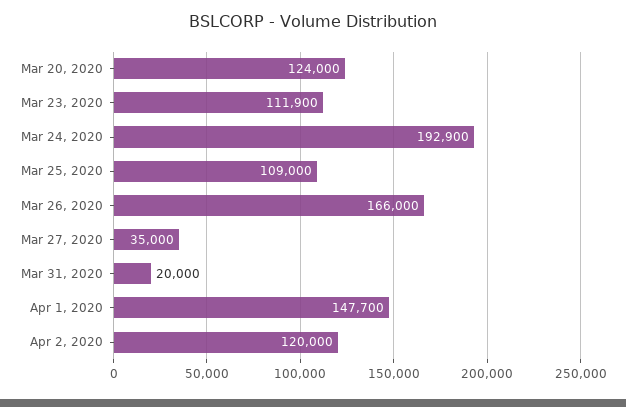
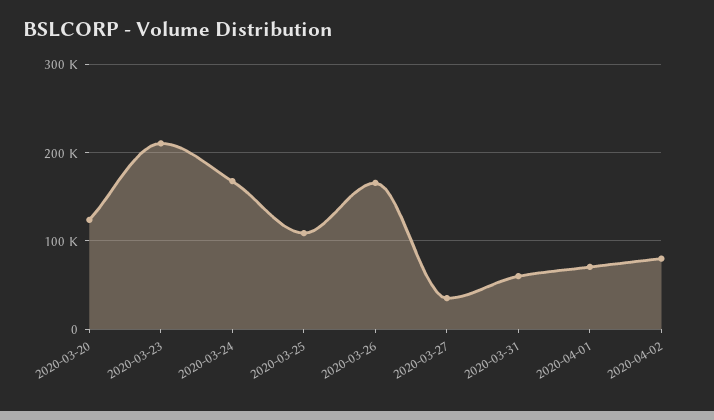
  {
    "Mar 20, 2020": 124000,
-   "Mar 23, 2020": 111900,
+   "Mar 23, 2020": 210000,
-   "Mar 24, 2020": 192900,
+   "Mar 24, 2020": 170000,
    "Mar 25, 2020": 109000,
    "Mar 26, 2020": 166000,
    "Mar 27, 2020": 35000,
-   "Mar 31, 2020": 20000,
+   "Mar 31, 2020": 60000,
-   "Apr 1, 2020": 147700,
+   "Apr 1, 2020": 70000,
-   "Apr 2, 2020": 120000
+   "Apr 2, 2020": 80000
  }

